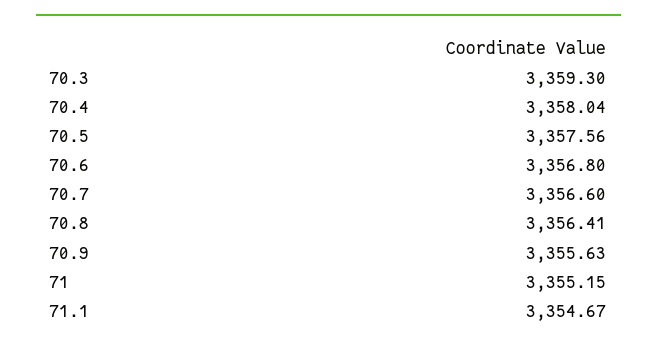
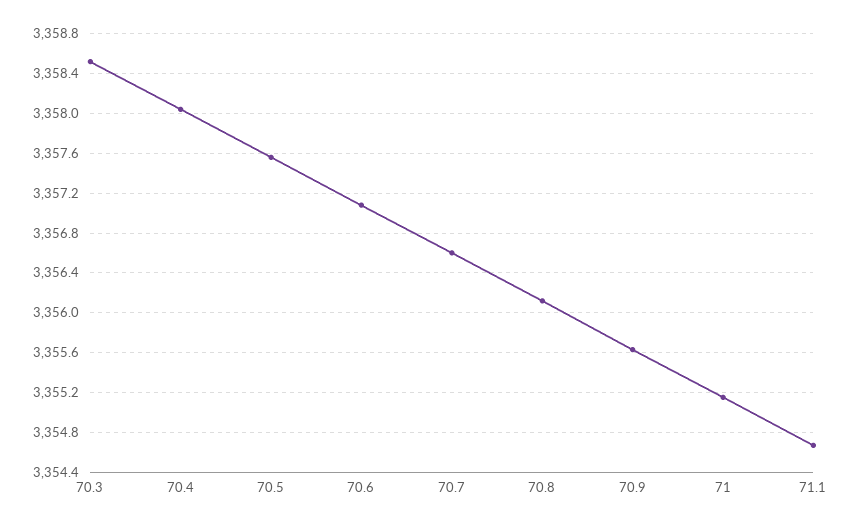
  {
-   "70.3": 3359.3,
+   "70.3": 3358.5,
    "70.4": 3358.04,
    "70.5": 3357.56,
-   "70.6": 3356.8,
+   "70.6": 3357.1,
    "70.7": 3356.6,
-   "70.8": 3356.41,
+   "70.8": 3356.1,
    "70.9": 3355.63,
    "71": 3355.15,
    "71.1": 3354.67
  }

